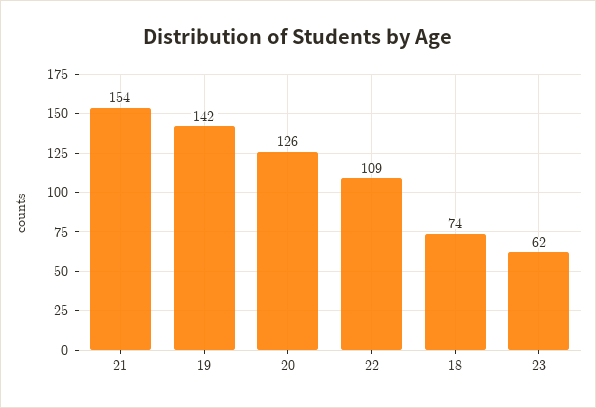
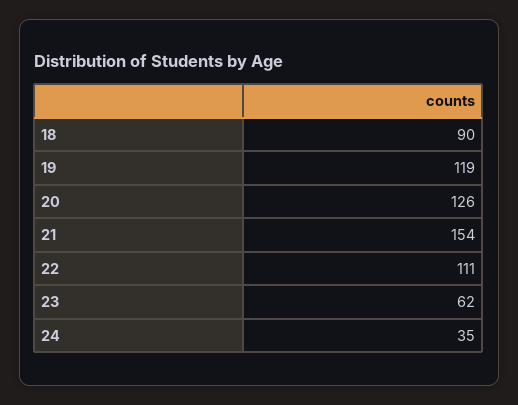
  {
    "21": 154,
-   "19": 142,
+   "19": 119,
    "20": 126,
-   "22": 109,
+   "22": 111,
-   "18": 74,
+   "18": 90,
-   "23": 62
+   "23": 62,
+   "24": 35
  }

